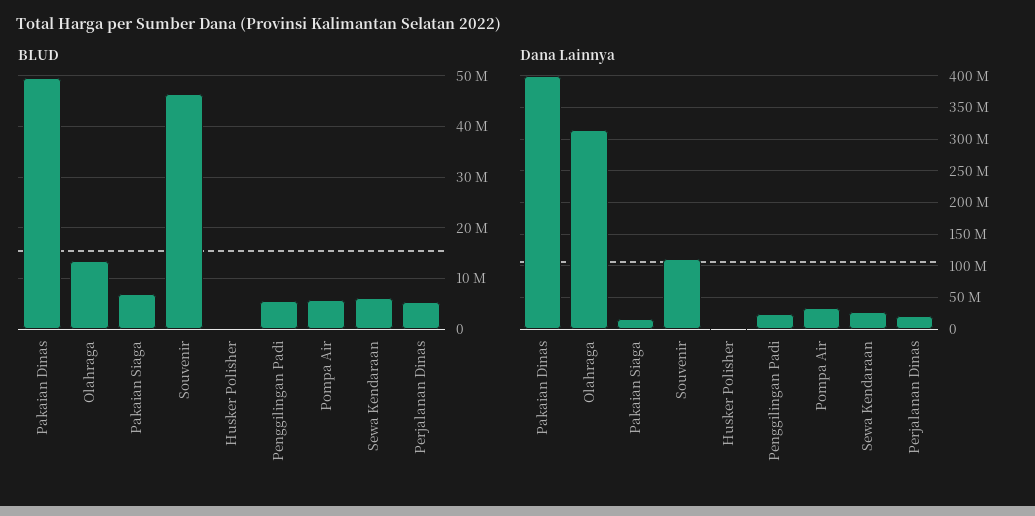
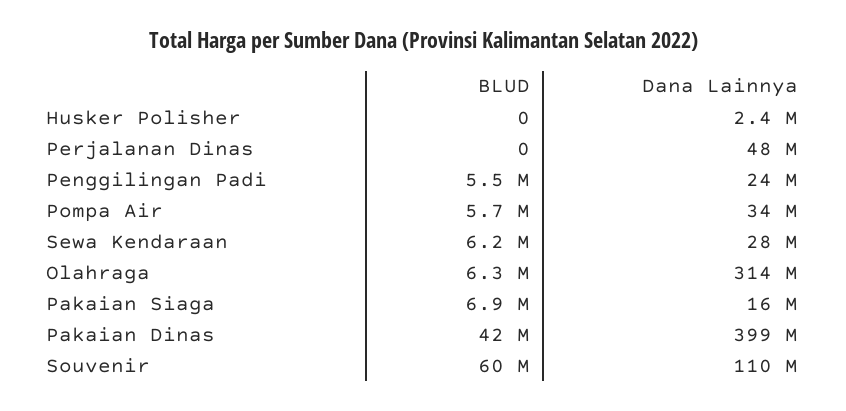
  {
    "BLUD": {
-     "Pakaian Dinas": 50000000,
+     "Pakaian Dinas": 42000000,
-     "Olahraga": 14000000,
+     "Olahraga": 6300000,
      "Pakaian Siaga": 6900000,
-     "Souvenir": 46000000,
+     "Souvenir": 60000000,
      "Husker Polisher": 0,
      "Penggilingan Padi": 5500000,
      "Pompa Air": 5700000,
      "Sewa Kendaraan": 6200000,
-     "Perjalanan Dinas": 6000000
+     "Perjalanan Dinas": 0
    },
    "Dana Lainnya": {
      "Pakaian Dinas": 399000000,
      "Olahraga": 314000000,
      "Pakaian Siaga": 16000000,
      "Souvenir": 110000000,
      "Husker Polisher": 2400000,
      "Penggilingan Padi": 24000000,
      "Pompa Air": 34000000,
      "Sewa Kendaraan": 28000000,
-     "Perjalanan Dinas": 20000000
+     "Perjalanan Dinas": 48000000
    }
  }

